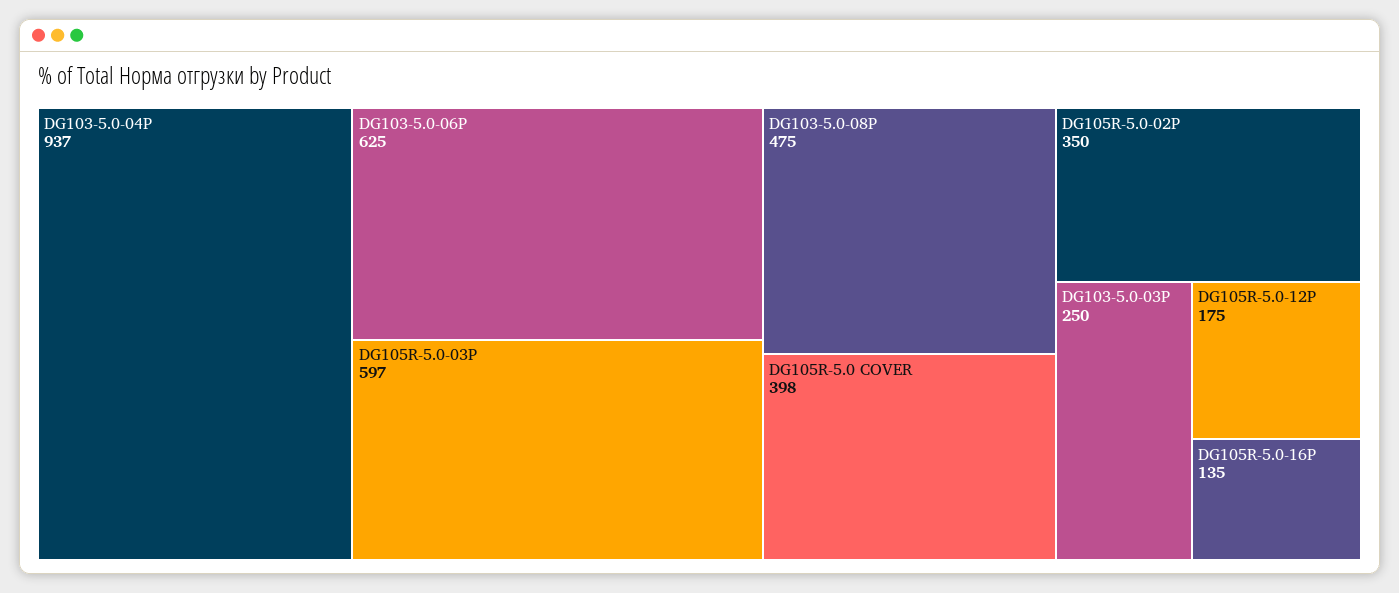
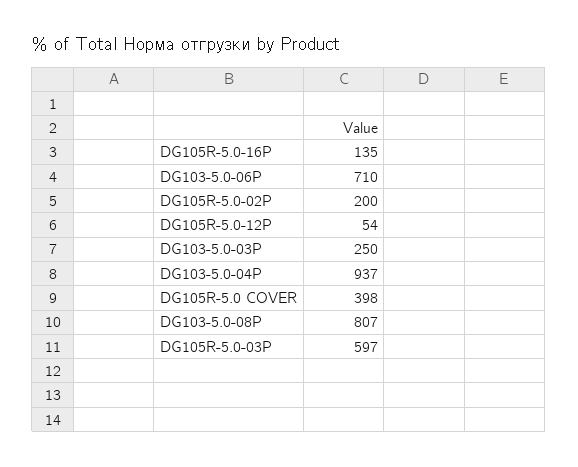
  {
    "DG103-5.0-04P": 937,
-   "DG103-5.0-06P": 625,
+   "DG103-5.0-06P": 710,
    "DG105R-5.0-03P": 597,
-   "DG103-5.0-08P": 475,
+   "DG103-5.0-08P": 807,
    "DG105R-5.0 COVER": 398,
-   "DG105R-5.0-02P": 350,
+   "DG105R-5.0-02P": 200,
    "DG103-5.0-03P": 250,
-   "DG105R-5.0-12P": 175,
+   "DG105R-5.0-12P": 54,
    "DG105R-5.0-16P": 135
  }

